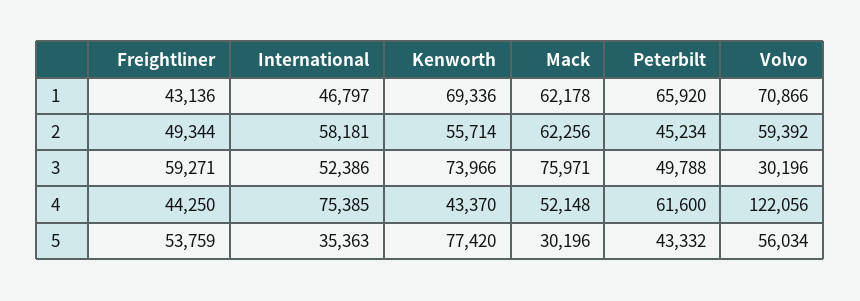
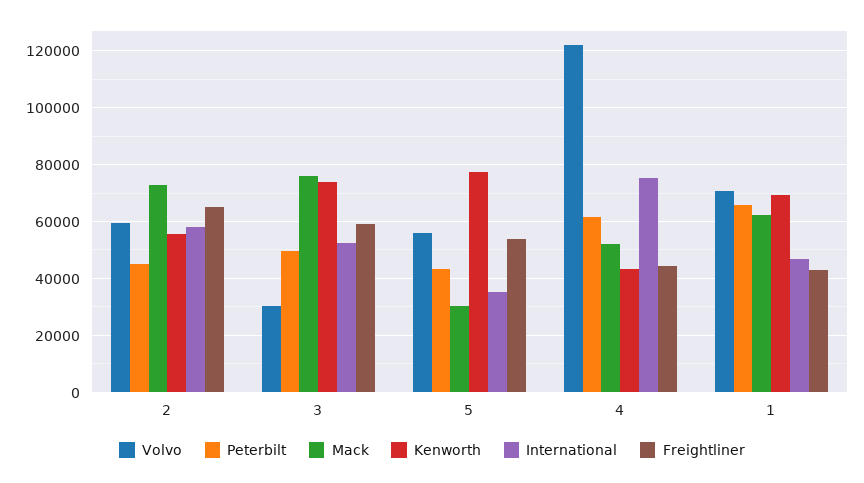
  {
    "Freightliner": {
      "1": 43136,
-     "2": 49344,
+     "2": 65000,
      "3": 59271,
      "4": 44250,
      "5": 53759
    },
    "International": {
      "1": 46797,
      "2": 58181,
      "3": 52386,
      "4": 75385,
      "5": 35363
    },
    "Kenworth": {
      "1": 69336,
      "2": 55714,
      "3": 73966,
      "4": 43370,
      "5": 77420
    },
    "Mack": {
      "1": 62178,
-     "2": 62256,
+     "2": 72500,
      "3": 75971,
      "4": 52148,
      "5": 30196
    },
    "Peterbilt": {
      "1": 65920,
      "2": 45234,
      "3": 49788,
      "4": 61600,
      "5": 43332
    },
    "Volvo": {
      "1": 70866,
      "2": 59392,
      "3": 30196,
      "4": 122056,
      "5": 56034
    }
  }

